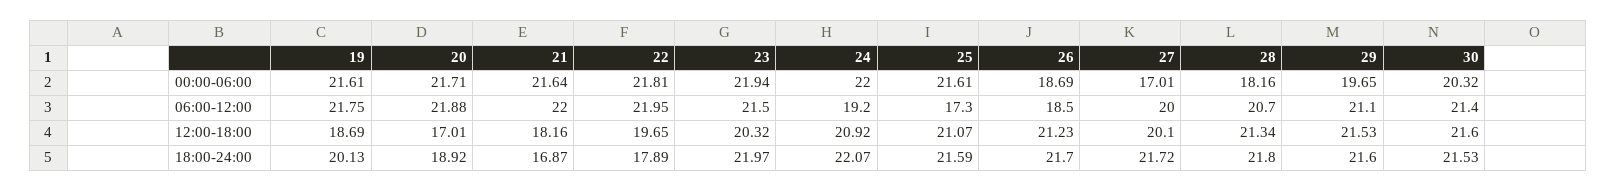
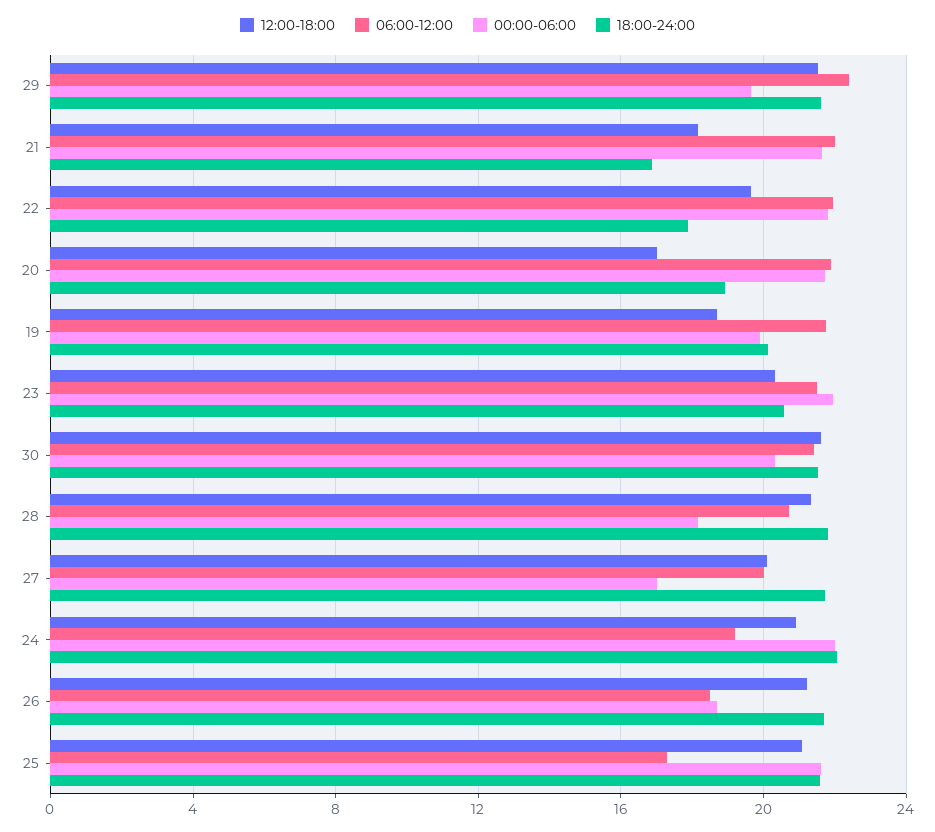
  {
    "00:00-06:00": {
-     "19": 21.61,
+     "19": 20,
      "20": 21.71,
      "21": 21.64,
      "22": 21.81,
      "23": 21.94,
      "24": 22,
      "25": 21.61,
      "26": 18.69,
      "27": 17.01,
      "28": 18.16,
      "29": 19.65,
      "30": 20.32
    },
    "06:00-12:00": {
      "19": 21.75,
      "20": 21.88,
      "21": 22,
      "22": 21.95,
      "23": 21.5,
      "24": 19.2,
      "25": 17.3,
      "26": 18.5,
      "27": 20,
      "28": 20.7,
-     "29": 21.1,
+     "29": 22.5,
      "30": 21.4
    },
    "12:00-18:00": {
      "19": 18.69,
      "20": 17.01,
      "21": 18.16,
      "22": 19.65,
      "23": 20.32,
      "24": 20.92,
      "25": 21.07,
      "26": 21.23,
      "27": 20.1,
      "28": 21.34,
      "29": 21.53,
      "30": 21.6
    },
    "18:00-24:00": {
      "19": 20.13,
      "20": 18.92,
      "21": 16.87,
      "22": 17.89,
-     "23": 21.97,
+     "23": 20.5,
      "24": 22.07,
      "25": 21.59,
      "26": 21.7,
      "27": 21.72,
      "28": 21.8,
      "29": 21.6,
      "30": 21.53
    }
  }

